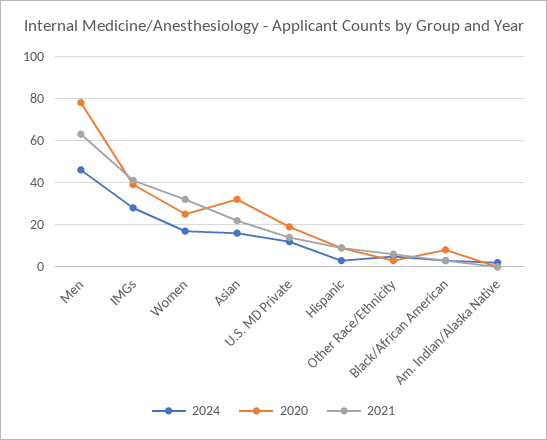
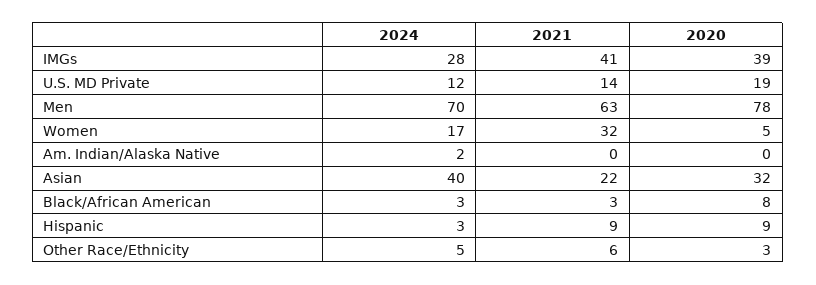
  {
    "2024": {
-     "Men": 45,
+     "Men": 70,
      "IMGs": 28,
      "Women": 17,
-     "Asian": 15,
+     "Asian": 40,
      "U.S. MD Private": 12,
      "Hispanic": 3,
      "Other Race/Ethnicity": 5,
      "Black/African American": 3,
      "Am. Indian/Alaska Native": 2
    },
    "2020": {
      "Men": 78,
      "IMGs": 39,
-     "Women": 25,
+     "Women": 5,
      "Asian": 32,
      "U.S. MD Private": 19,
      "Hispanic": 9,
      "Other Race/Ethnicity": 3,
      "Black/African American": 8,
      "Am. Indian/Alaska Native": 0
    },
    "2021": {
      "Men": 63,
      "IMGs": 41,
      "Women": 32,
      "Asian": 22,
      "U.S. MD Private": 14,
      "Hispanic": 9,
      "Other Race/Ethnicity": 6,
      "Black/African American": 3,
      "Am. Indian/Alaska Native": 0
    }
  }

